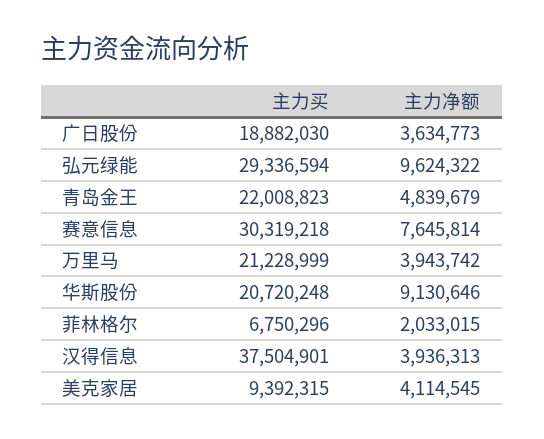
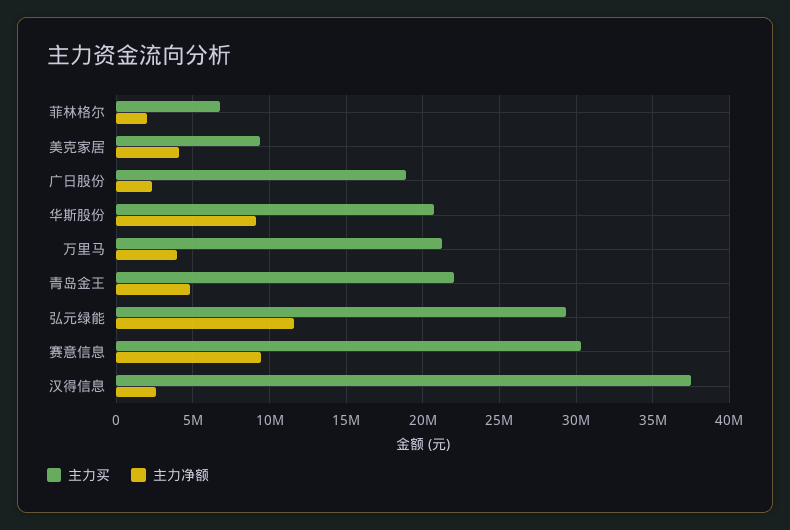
  {
    "主力买": {
      "广日股份": 18882030,
      "弘元绿能": 29336594,
      "青岛金王": 22008823,
      "赛意信息": 30319218,
      "万里马": 21228999,
      "华斯股份": 20720248,
      "菲林格尔": 6750296,
      "汉得信息": 37504901,
      "美克家居": 9392315
    },
    "主力净额": {
-     "广日股份": 3634773,
+     "广日股份": 2500000,
-     "弘元绿能": 9624322,
+     "弘元绿能": 11500000,
      "青岛金王": 4839679,
-     "赛意信息": 7645814,
+     "赛意信息": 9500000,
      "万里马": 3943742,
      "华斯股份": 9130646,
      "菲林格尔": 2033015,
-     "汉得信息": 3936313,
+     "汉得信息": 2500000,
      "美克家居": 4114545
    }
  }

